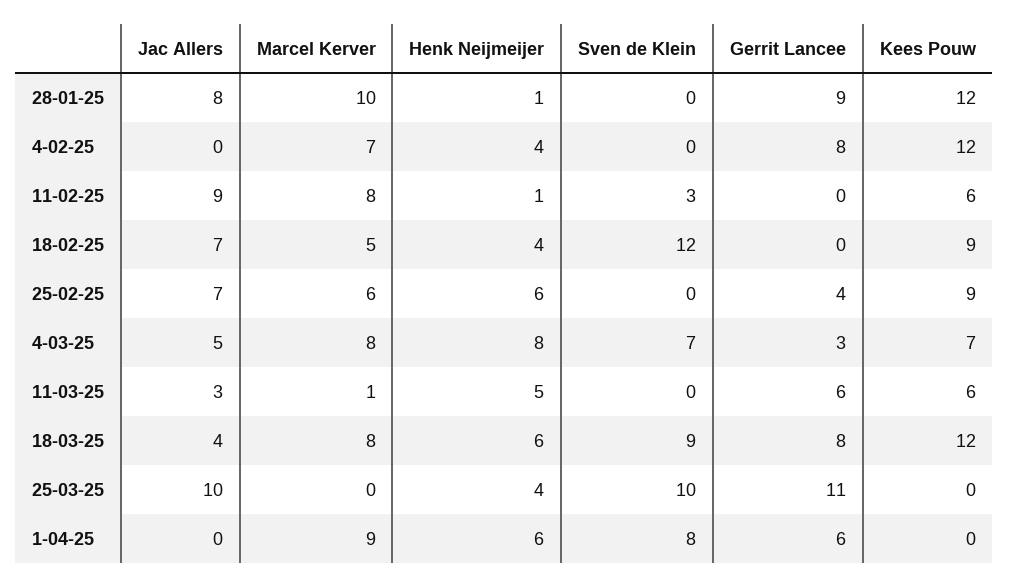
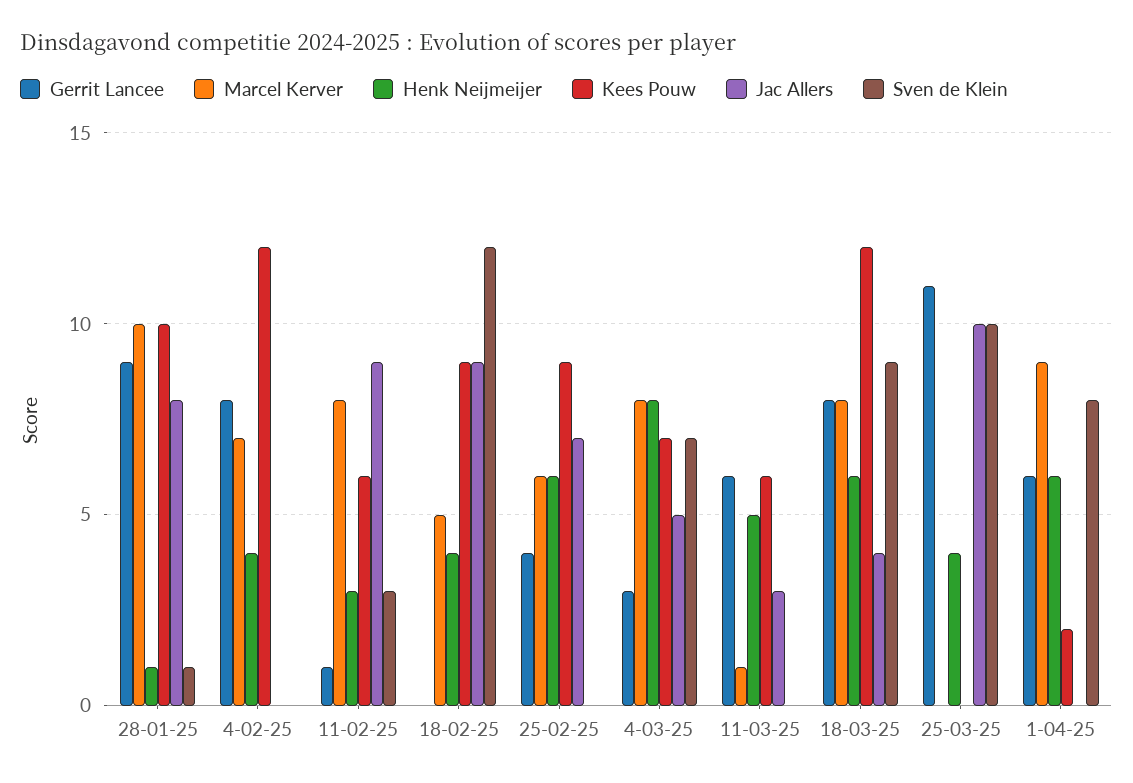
  {
    "Jac Allers": {
      "28-01-25": 8,
      "4-02-25": 0,
      "11-02-25": 9,
-     "18-02-25": 7,
+     "18-02-25": 9,
      "25-02-25": 7,
      "4-03-25": 5,
      "11-03-25": 3,
      "18-03-25": 4,
      "25-03-25": 10,
      "1-04-25": 0
    },
    "Marcel Kerver": {
      "28-01-25": 10,
      "4-02-25": 7,
      "11-02-25": 8,
      "18-02-25": 5,
      "25-02-25": 6,
      "4-03-25": 8,
      "11-03-25": 1,
      "18-03-25": 8,
      "25-03-25": 0,
      "1-04-25": 9
    },
    "Henk Neijmeijer": {
      "28-01-25": 1,
      "4-02-25": 4,
-     "11-02-25": 1,
+     "11-02-25": 3,
      "18-02-25": 4,
      "25-02-25": 6,
      "4-03-25": 8,
      "11-03-25": 5,
      "18-03-25": 6,
      "25-03-25": 4,
      "1-04-25": 6
    },
    "Sven de Klein": {
-     "28-01-25": 0,
+     "28-01-25": 1,
      "4-02-25": 0,
      "11-02-25": 3,
      "18-02-25": 12,
      "25-02-25": 0,
      "4-03-25": 7,
      "11-03-25": 0,
      "18-03-25": 9,
      "25-03-25": 10,
      "1-04-25": 8
    },
    "Gerrit Lancee": {
      "28-01-25": 9,
      "4-02-25": 8,
-     "11-02-25": 0,
+     "11-02-25": 1,
      "18-02-25": 0,
      "25-02-25": 4,
      "4-03-25": 3,
      "11-03-25": 6,
      "18-03-25": 8,
      "25-03-25": 11,
      "1-04-25": 6
    },
    "Kees Pouw": {
-     "28-01-25": 12,
+     "28-01-25": 10,
      "4-02-25": 12,
      "11-02-25": 6,
      "18-02-25": 9,
      "25-02-25": 9,
      "4-03-25": 7,
      "11-03-25": 6,
      "18-03-25": 12,
      "25-03-25": 0,
-     "1-04-25": 0
+     "1-04-25": 2
    }
  }

